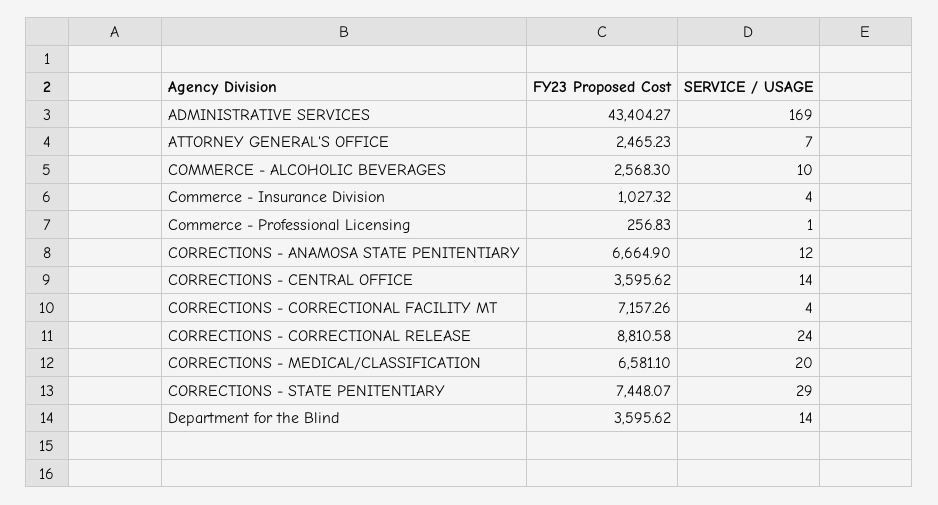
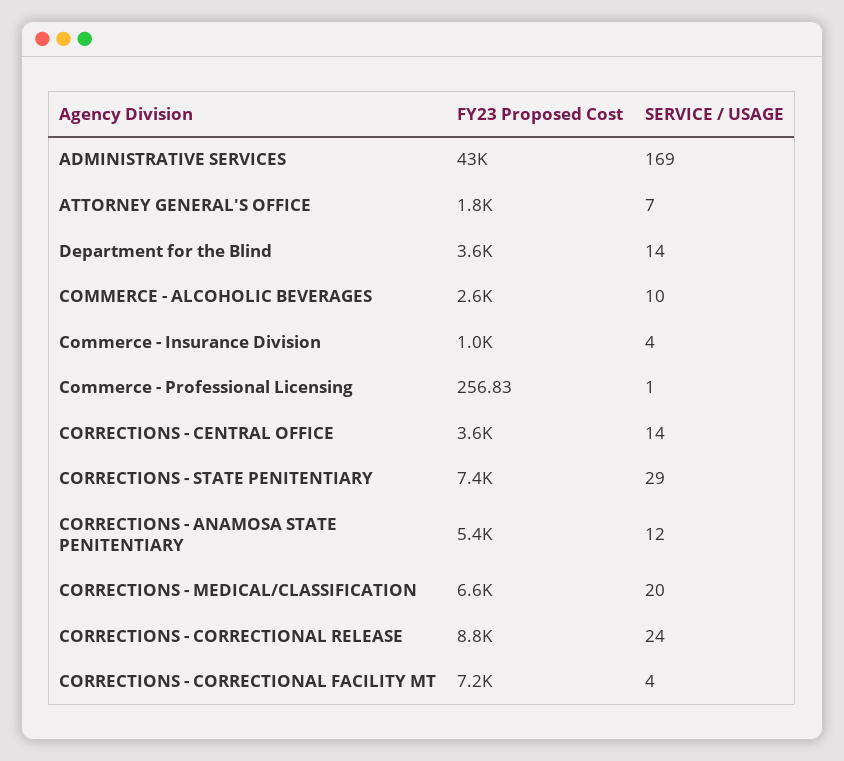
  {
    "FY23 Proposed Cost": {
      "ADMINISTRATIVE SERVICES": 43404.27,
-     "ATTORNEY GENERAL'S OFFICE": 2465.23,
+     "ATTORNEY GENERAL'S OFFICE": 1800,
      "COMMERCE - ALCOHOLIC BEVERAGES": 2568.3,
      "Commerce - Insurance Division": 1027.32,
      "Commerce - Professional Licensing": 256.83,
-     "CORRECTIONS - ANAMOSA STATE PENITENTIARY": 6664.9,
+     "CORRECTIONS - ANAMOSA STATE PENITENTIARY": 5400,
      "CORRECTIONS - CENTRAL OFFICE": 3595.62,
      "CORRECTIONS - CORRECTIONAL FACILITY MT": 7157.26,
      "CORRECTIONS - CORRECTIONAL RELEASE": 8810.58,
      "CORRECTIONS - MEDICAL/CLASSIFICATION": 6581.1,
      "CORRECTIONS - STATE PENITENTIARY": 7448.07,
      "Department for the Blind": 3595.62
    },
    "SERVICE / USAGE": {
      "ADMINISTRATIVE SERVICES": 169,
      "ATTORNEY GENERAL'S OFFICE": 7,
      "COMMERCE - ALCOHOLIC BEVERAGES": 10,
      "Commerce - Insurance Division": 4,
      "Commerce - Professional Licensing": 1,
      "CORRECTIONS - ANAMOSA STATE PENITENTIARY": 12,
      "CORRECTIONS - CENTRAL OFFICE": 14,
      "CORRECTIONS - CORRECTIONAL FACILITY MT": 4,
      "CORRECTIONS - CORRECTIONAL RELEASE": 24,
      "CORRECTIONS - MEDICAL/CLASSIFICATION": 20,
      "CORRECTIONS - STATE PENITENTIARY": 29,
      "Department for the Blind": 14
    }
  }

